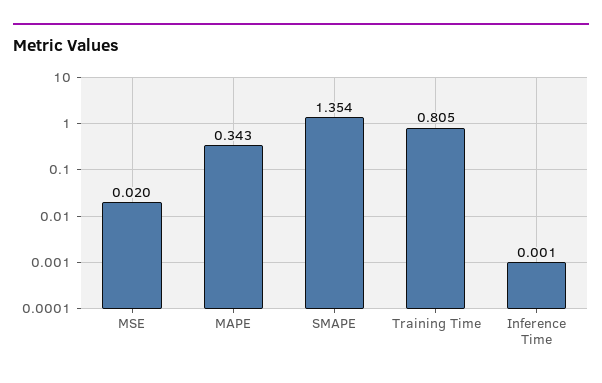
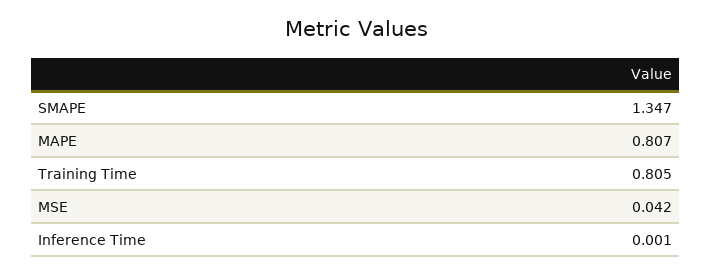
  {
-   "MSE": 0.02,
+   "MSE": 0.042,
-   "MAPE": 0.343,
+   "MAPE": 0.807,
-   "SMAPE": 1.354,
+   "SMAPE": 1.347,
    "Training Time": 0.805,
    "Inference Time": 0.001
  }

